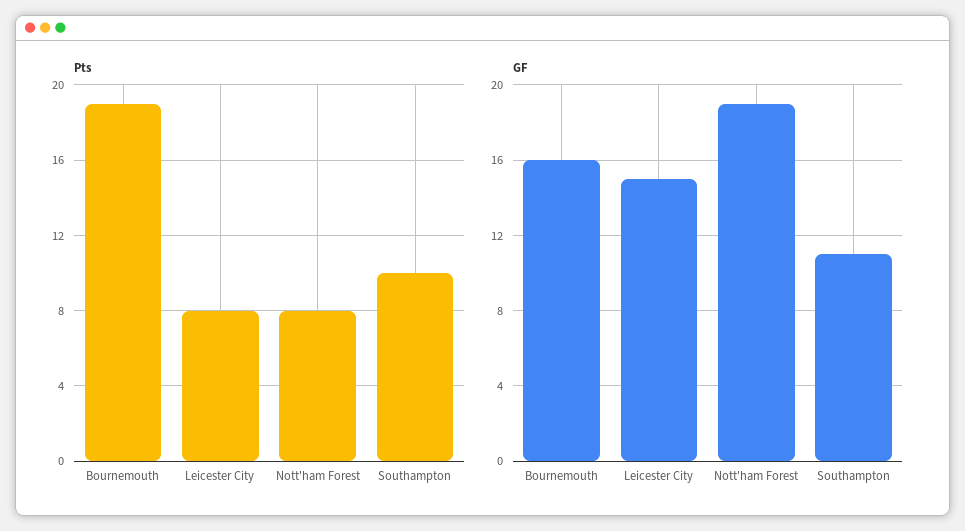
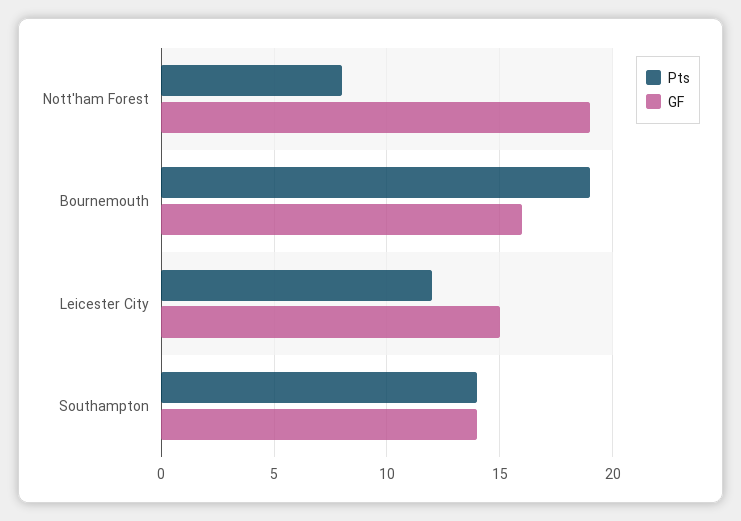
  {
    "Pts": {
      "Bournemouth": 19,
-     "Leicester City": 8,
+     "Leicester City": 12,
      "Nott'ham Forest": 8,
-     "Southampton": 10
+     "Southampton": 14
    },
    "GF": {
      "Bournemouth": 16,
      "Leicester City": 15,
      "Nott'ham Forest": 19,
-     "Southampton": 11
+     "Southampton": 14
    }
  }

